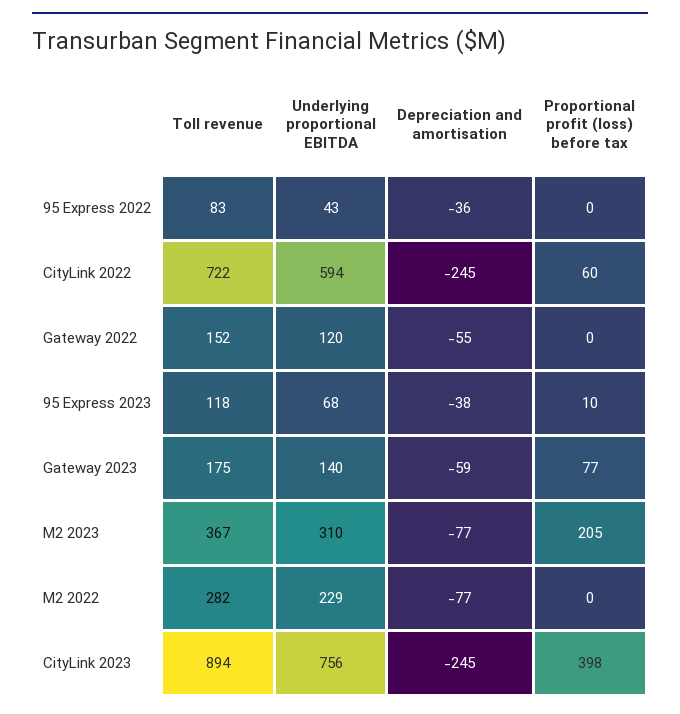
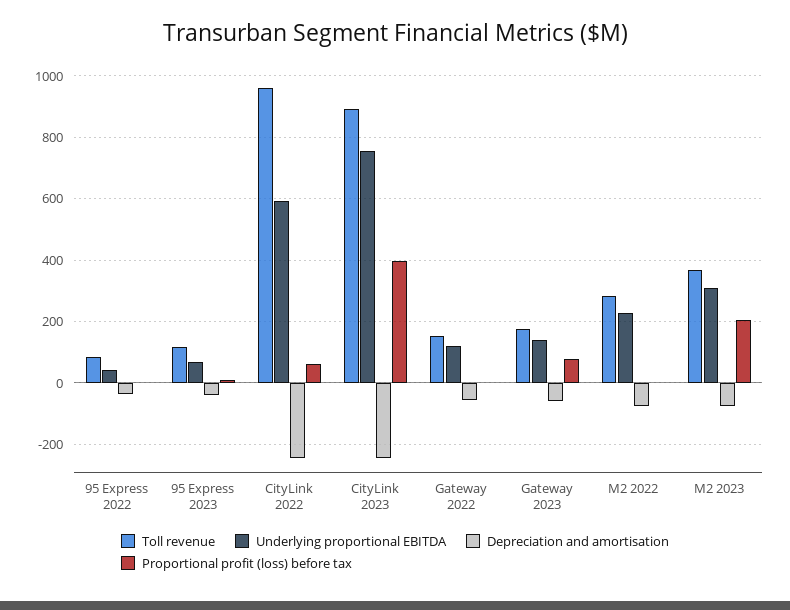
  {
    "Toll revenue": {
      "95 Express 2022": 83,
-     "CityLink 2022": 722,
+     "CityLink 2022": 960,
      "Gateway 2022": 152,
      "95 Express 2023": 118,
      "Gateway 2023": 175,
      "M2 2023": 367,
      "M2 2022": 282,
      "CityLink 2023": 894
    },
    "Underlying proportional EBITDA": {
      "95 Express 2022": 43,
      "CityLink 2022": 594,
      "Gateway 2022": 120,
      "95 Express 2023": 68,
      "Gateway 2023": 140,
      "M2 2023": 310,
      "M2 2022": 229,
      "CityLink 2023": 756
    },
    "Depreciation and amortisation": {
      "95 Express 2022": -36,
      "CityLink 2022": -245,
      "Gateway 2022": -55,
      "95 Express 2023": -38,
      "Gateway 2023": -59,
      "M2 2023": -77,
      "M2 2022": -77,
      "CityLink 2023": -245
    },
    "Proportional profit (loss) before tax": {
      "95 Express 2022": 0,
      "CityLink 2022": 60,
      "Gateway 2022": 0,
      "95 Express 2023": 10,
      "Gateway 2023": 77,
      "M2 2023": 205,
      "M2 2022": 0,
      "CityLink 2023": 398
    }
  }

